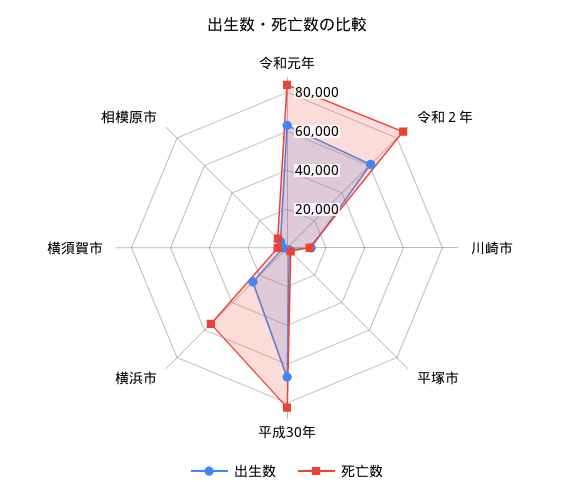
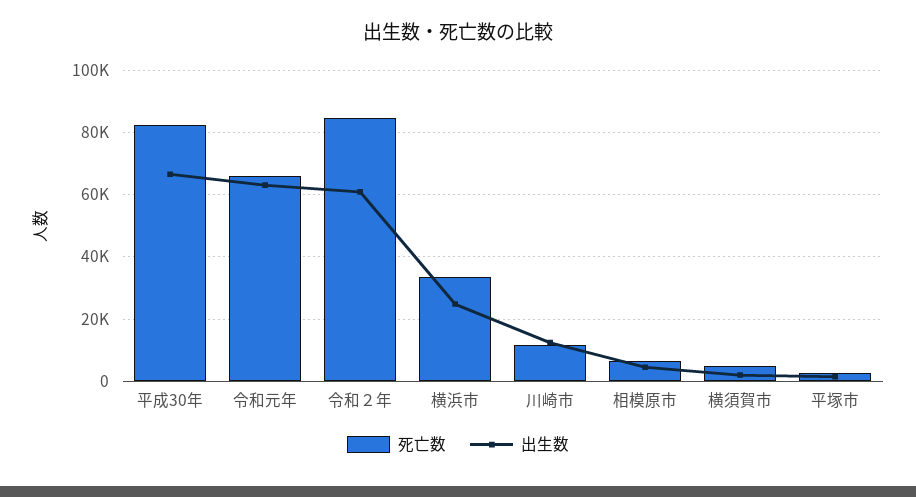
  {
    "出生数": {
      "令和元年": 64000,
      "令和２年": 60000,
      "川崎市": 12000,
      "平塚市": 2000,
      "平成30年": 66000,
      "横浜市": 24000,
      "横須賀市": 2000,
      "相模原市": 4000
    },
    "死亡数": {
-     "令和元年": 85000,
+     "令和元年": 66000,
      "令和２年": 84000,
      "川崎市": 12000,
      "平塚市": 2000,
      "平成30年": 82000,
-     "横浜市": 55000,
+     "横浜市": 34000,
      "横須賀市": 4000,
      "相模原市": 6000
    }
  }

